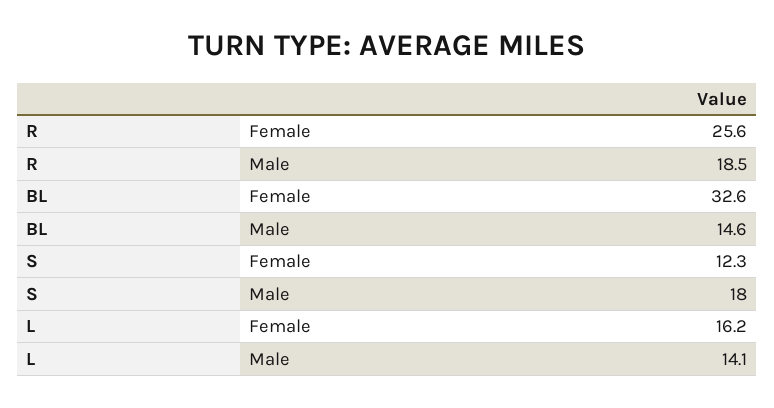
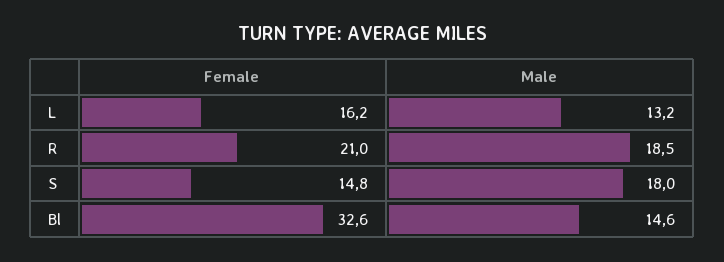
  {
    "R": {
-     "Female": 25.6,
+     "Female": 21,
      "Male": 18.5
    },
    "BL": {
      "Female": 32.6,
      "Male": 14.6
    },
    "S": {
-     "Female": 12.3,
+     "Female": 14.8,
      "Male": 18
    },
    "L": {
      "Female": 16.2,
-     "Male": 14.1
+     "Male": 13.2
    }
  }

